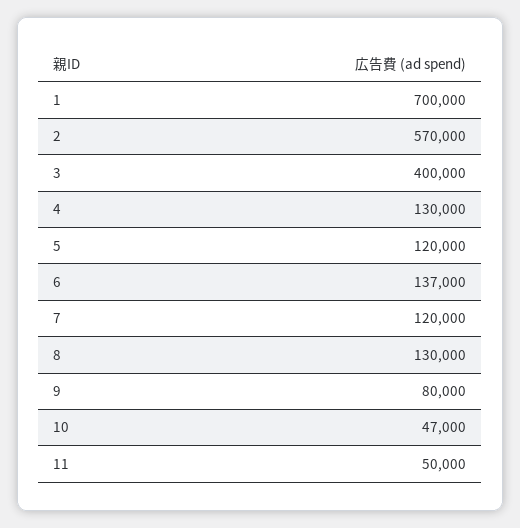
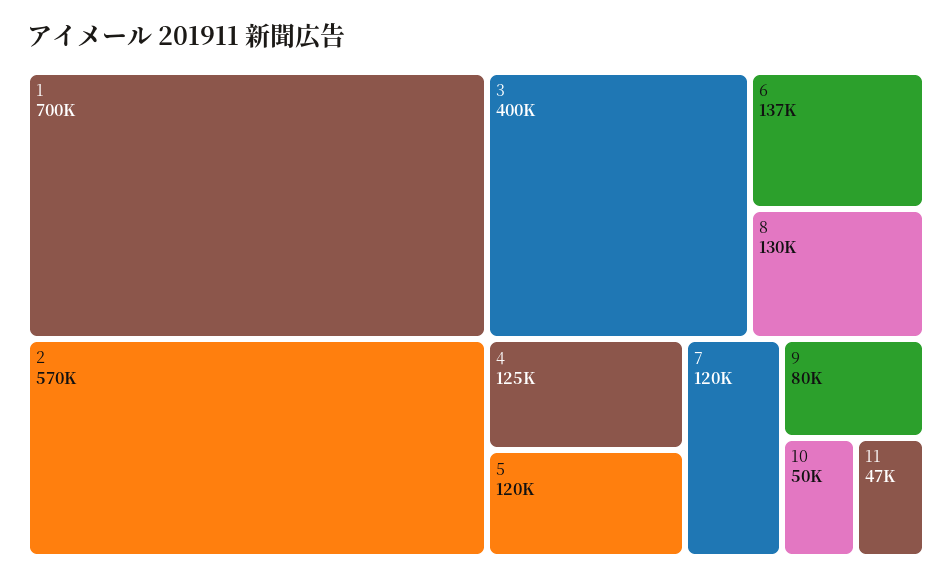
  {
    "1": 700000,
    "2": 570000,
    "3": 400000,
-   "4": 130000,
+   "4": 125000,
    "5": 120000,
    "6": 137000,
    "7": 120000,
    "8": 130000,
    "9": 80000,
-   "10": 47000,
+   "10": 50000,
-   "11": 50000
+   "11": 47000
  }

